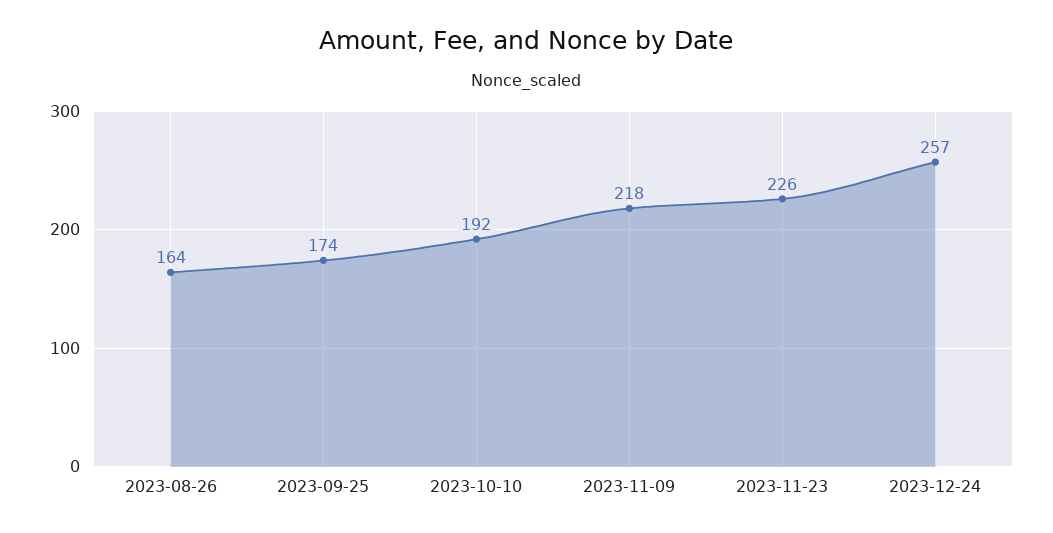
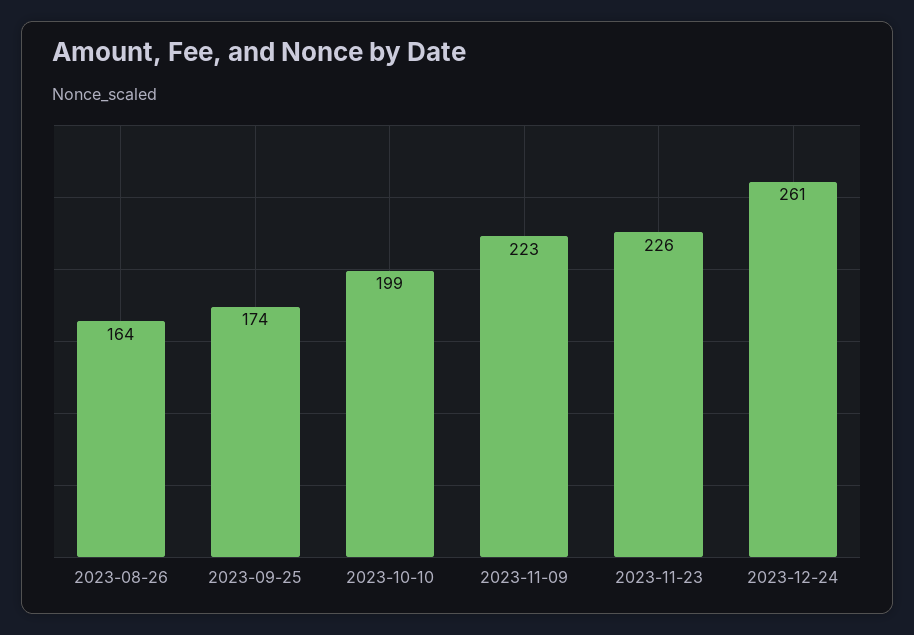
  {
    "2023-08-26": 164,
    "2023-09-25": 174,
-   "2023-10-10": 192,
+   "2023-10-10": 199,
-   "2023-11-09": 218,
+   "2023-11-09": 223,
    "2023-11-23": 226,
-   "2023-12-24": 257
+   "2023-12-24": 261
  }

